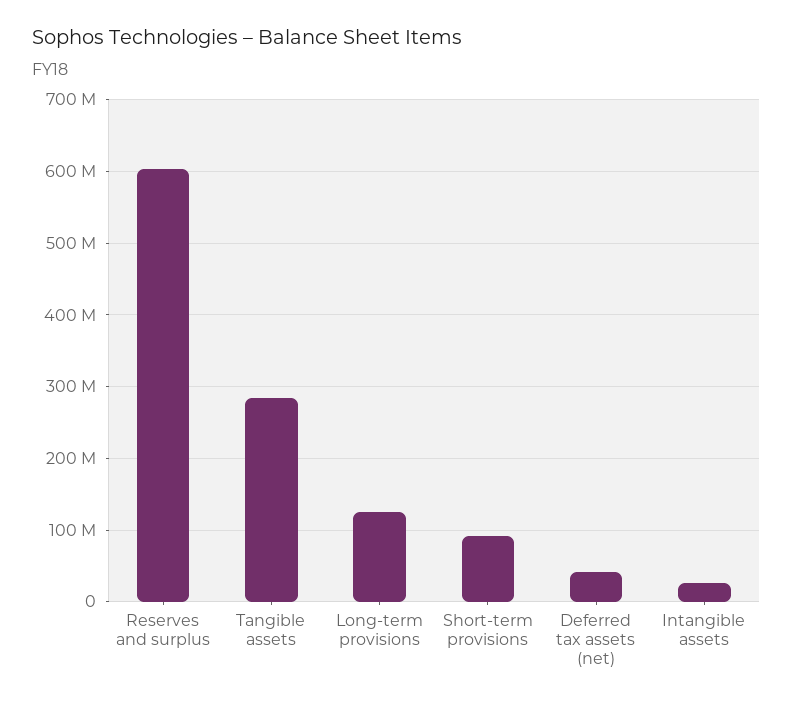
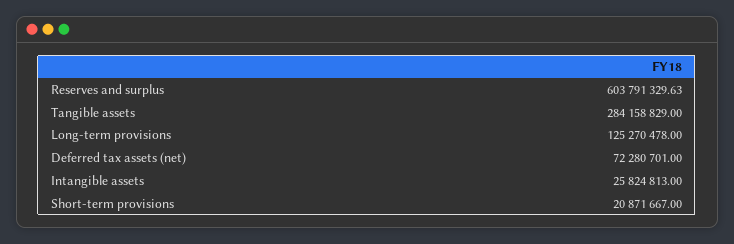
  {
    "Reserves and surplus": 603791329.63,
    "Tangible assets": 284158829,
    "Long-term provisions": 125270478,
-   "Short-term provisions": 90000000,
+   "Short-term provisions": 20871667,
-   "Deferred tax assets (net)": 40000000,
+   "Deferred tax assets (net)": 72280701,
    "Intangible assets": 25824813
  }

